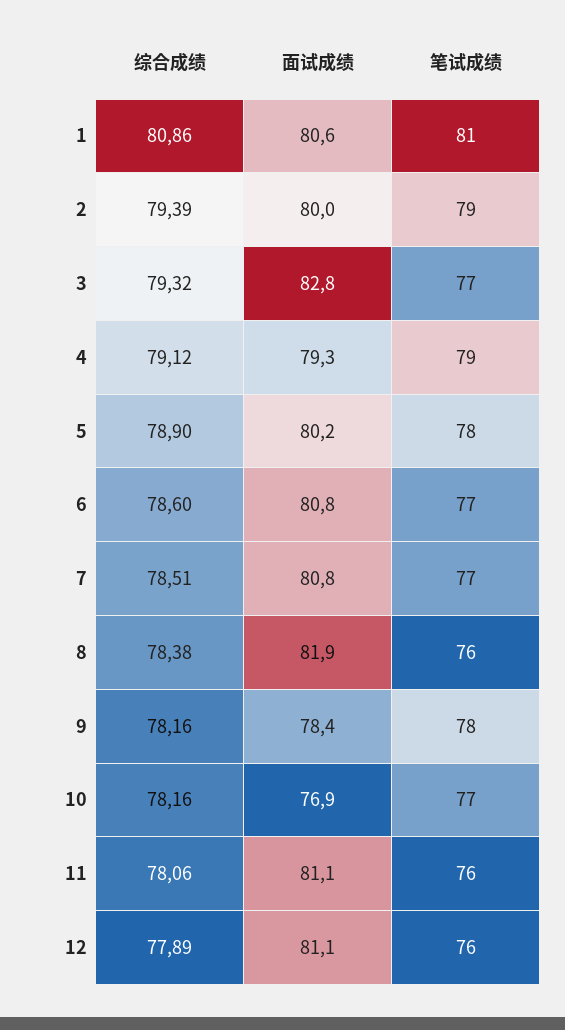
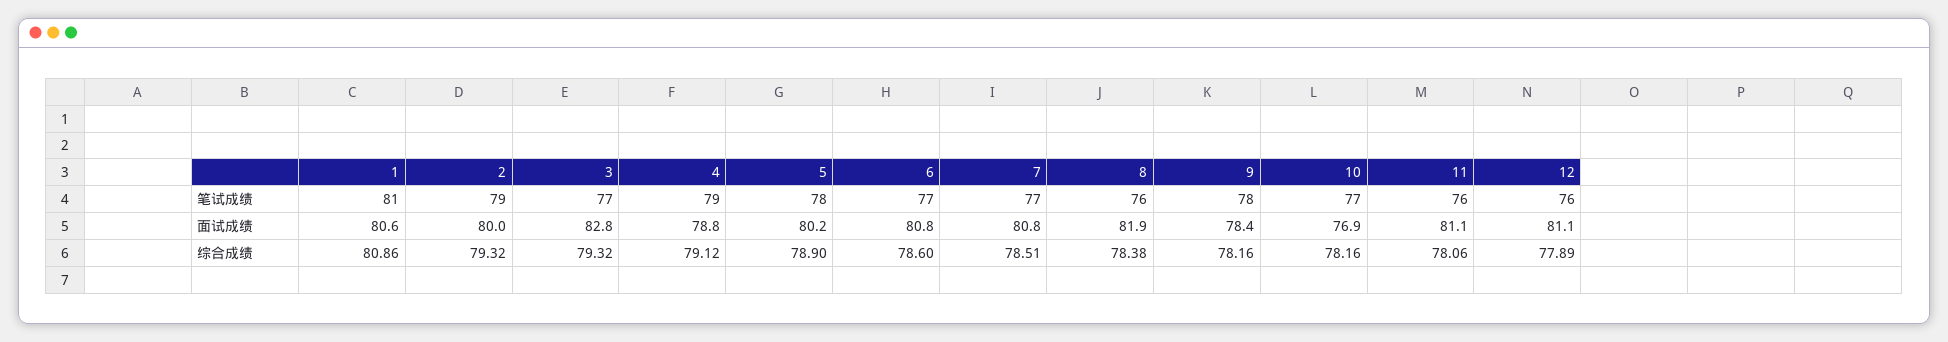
  {
    "综合成绩": {
      "1": 80.86,
-     "2": 79.39,
+     "2": 79.32,
      "3": 79.32,
      "4": 79.12,
      "5": 78.9,
      "6": 78.6,
      "7": 78.51,
      "8": 78.38,
      "9": 78.16,
      "10": 78.16,
      "11": 78.06,
      "12": 77.89
    },
    "面试成绩": {
      "1": 80.6,
      "2": 80,
      "3": 82.8,
-     "4": 79.3,
+     "4": 78.8,
      "5": 80.2,
      "6": 80.8,
      "7": 80.8,
      "8": 81.9,
      "9": 78.4,
      "10": 76.9,
      "11": 81.1,
      "12": 81.1
    },
    "笔试成绩": {
      "1": 81,
      "2": 79,
      "3": 77,
      "4": 79,
      "5": 78,
      "6": 77,
      "7": 77,
      "8": 76,
      "9": 78,
      "10": 77,
      "11": 76,
      "12": 76
    }
  }

